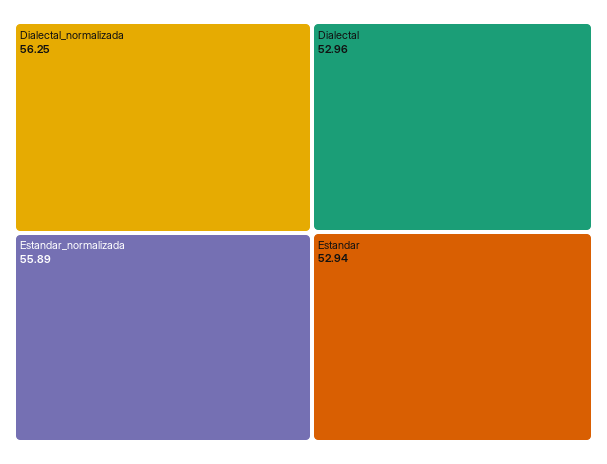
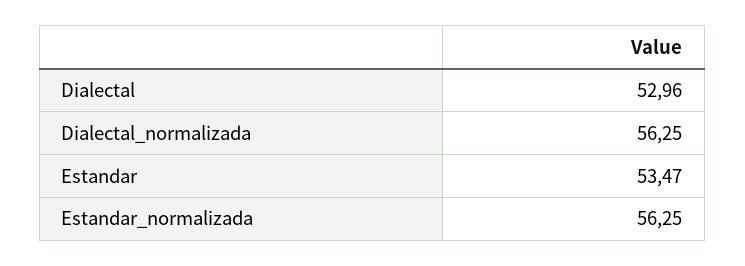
  {
    "Dialectal_normalizada": 56.25,
-   "Estandar_normalizada": 55.89,
+   "Estandar_normalizada": 56.25,
    "Dialectal": 52.96,
-   "Estandar": 52.94
+   "Estandar": 53.47
  }

